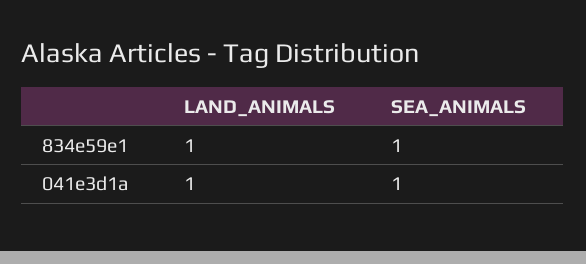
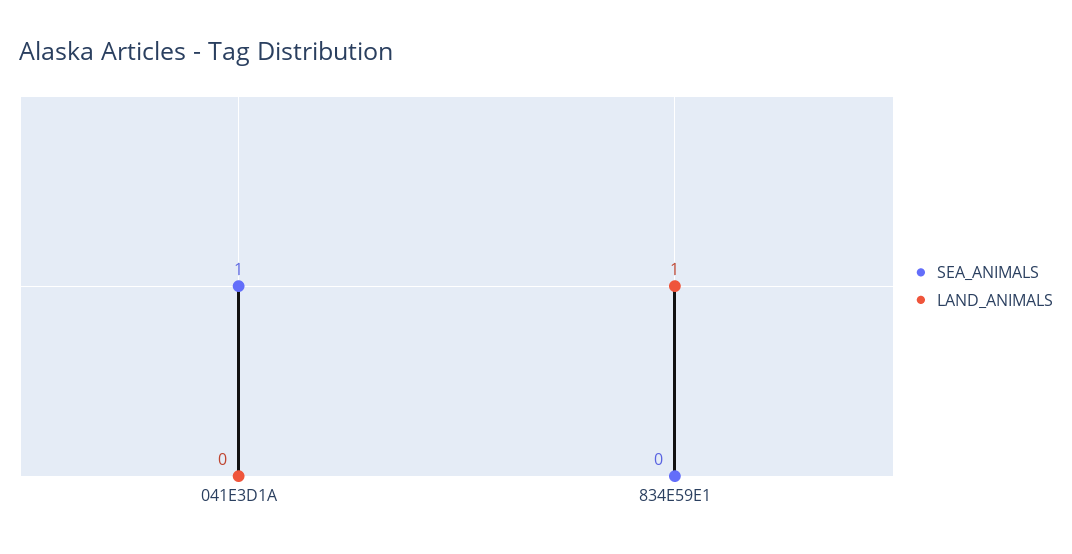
  {
    "LAND_ANIMALS": {
      "834e59e1": 1,
-     "041e3d1a": 1
+     "041e3d1a": 0
    },
    "SEA_ANIMALS": {
-     "834e59e1": 1,
+     "834e59e1": 0,
      "041e3d1a": 1
    }
  }

